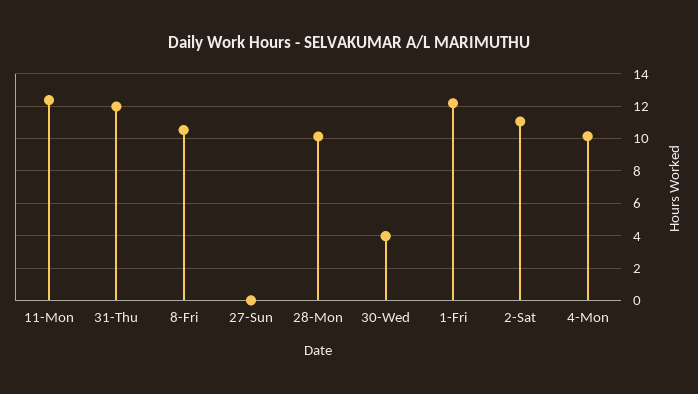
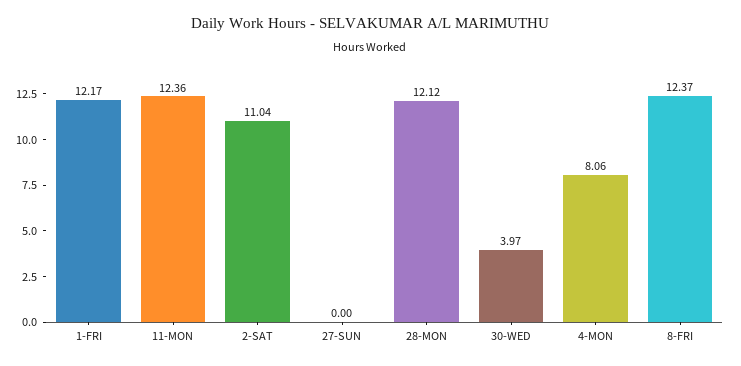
  {
    "11-Mon": 12.36,
-   "31-Thu": 12,
-   "8-Fri": 10.5,
+   "8-Fri": 12.37,
    "27-Sun": 0,
-   "28-Mon": 10,
+   "28-Mon": 12.12,
    "30-Wed": 3.97,
    "1-Fri": 12.17,
    "2-Sat": 11.04,
-   "4-Mon": 10
+   "4-Mon": 8.06
  }

